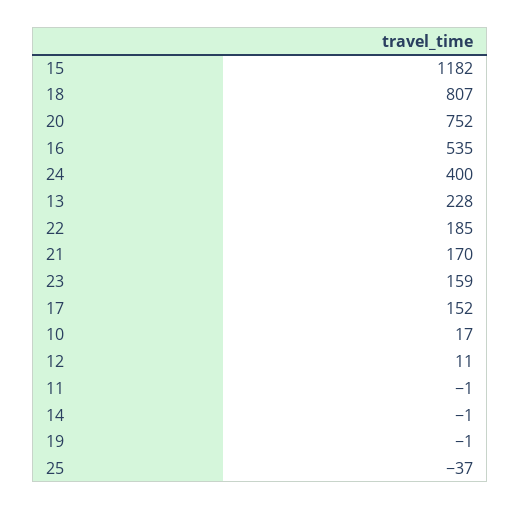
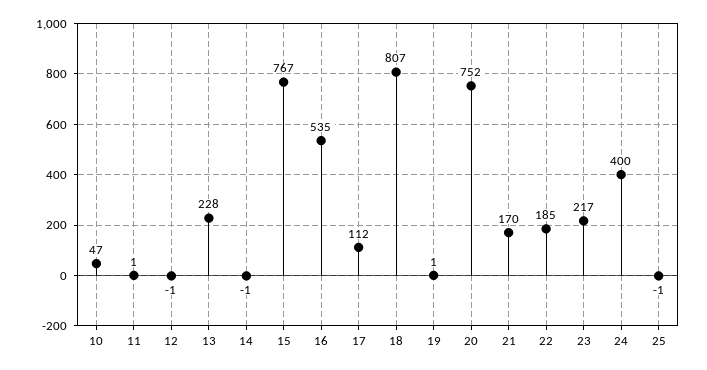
  {
-   "15": 1182,
+   "15": 767,
    "18": 807,
    "20": 752,
    "16": 535,
    "24": 400,
    "13": 228,
    "22": 185,
    "21": 170,
-   "23": 159,
+   "23": 217,
-   "17": 152,
+   "17": 112,
-   "10": 17,
+   "10": 47,
-   "12": 11,
+   "12": -1,
-   "11": -1,
+   "11": 1,
    "14": -1,
-   "19": -1,
+   "19": 1,
-   "25": -37
+   "25": -1
  }

